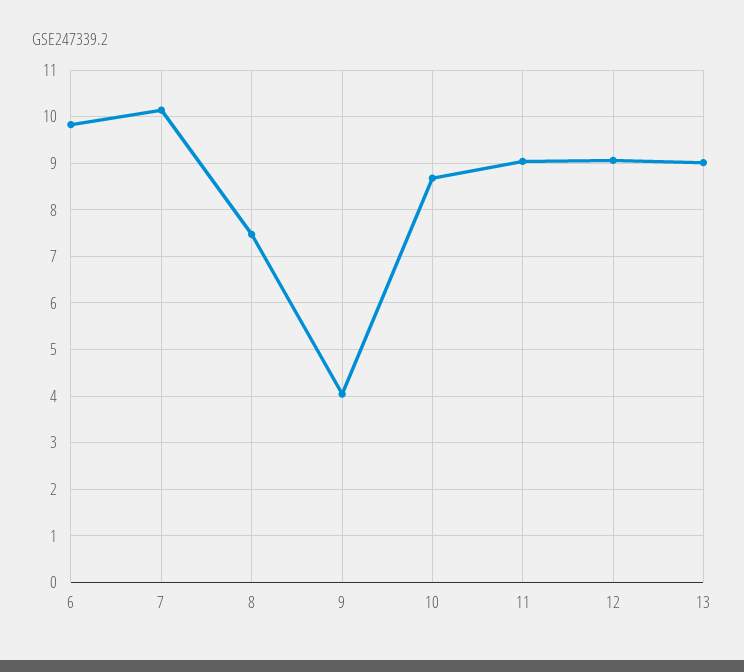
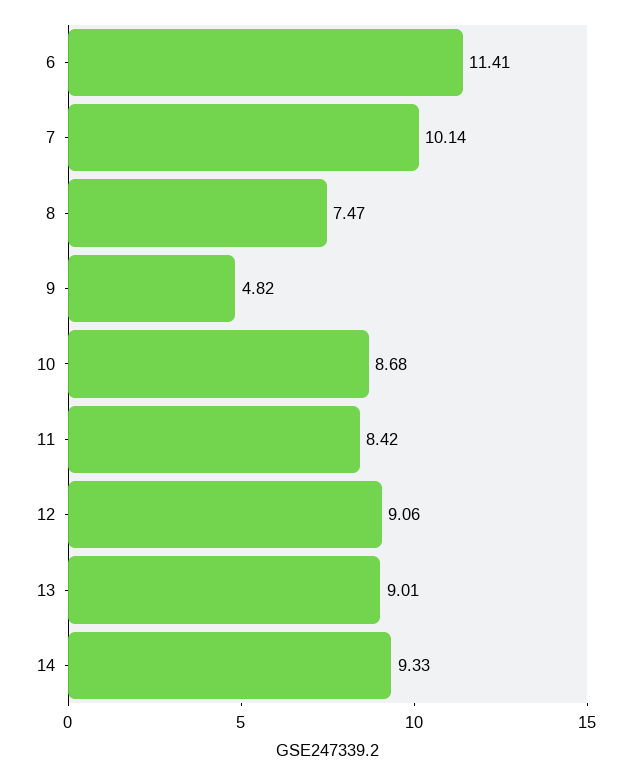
  {
-   "6": 9.8,
+   "6": 11.41,
    "7": 10.14,
    "8": 7.47,
-   "9": 4,
+   "9": 4.82,
    "10": 8.68,
-   "11": 9,
+   "11": 8.42,
    "12": 9.06,
-   "13": 9.01
+   "13": 9.01,
+   "14": 9.33
  }

